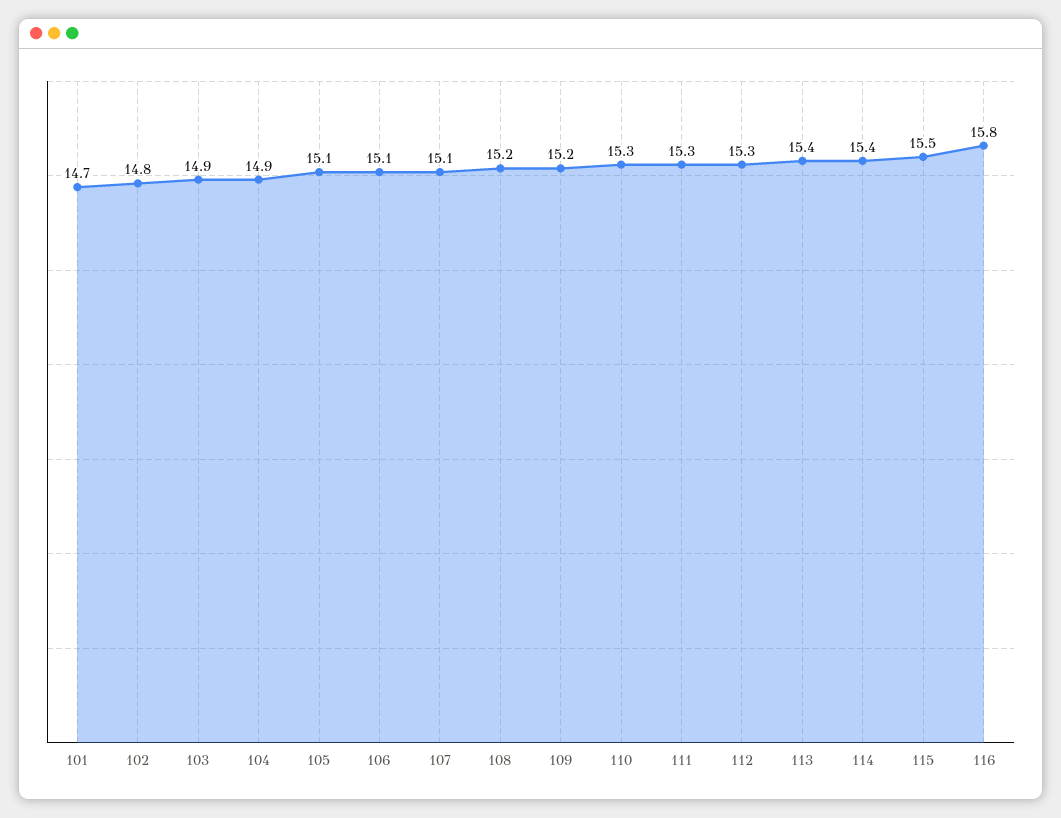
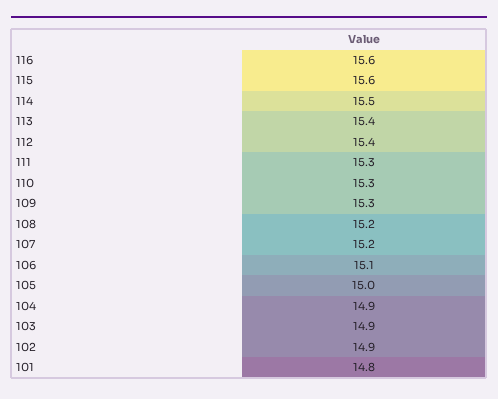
  {
-   "101": 14.7,
+   "101": 14.8,
-   "102": 14.8,
+   "102": 14.9,
    "103": 14.9,
    "104": 14.9,
-   "105": 15.1,
+   "105": 15,
    "106": 15.1,
-   "107": 15.1,
+   "107": 15.2,
    "108": 15.2,
-   "109": 15.2,
+   "109": 15.3,
    "110": 15.3,
    "111": 15.3,
-   "112": 15.3,
+   "112": 15.4,
    "113": 15.4,
-   "114": 15.4,
+   "114": 15.5,
-   "115": 15.5,
+   "115": 15.6,
-   "116": 15.8
+   "116": 15.6
  }

